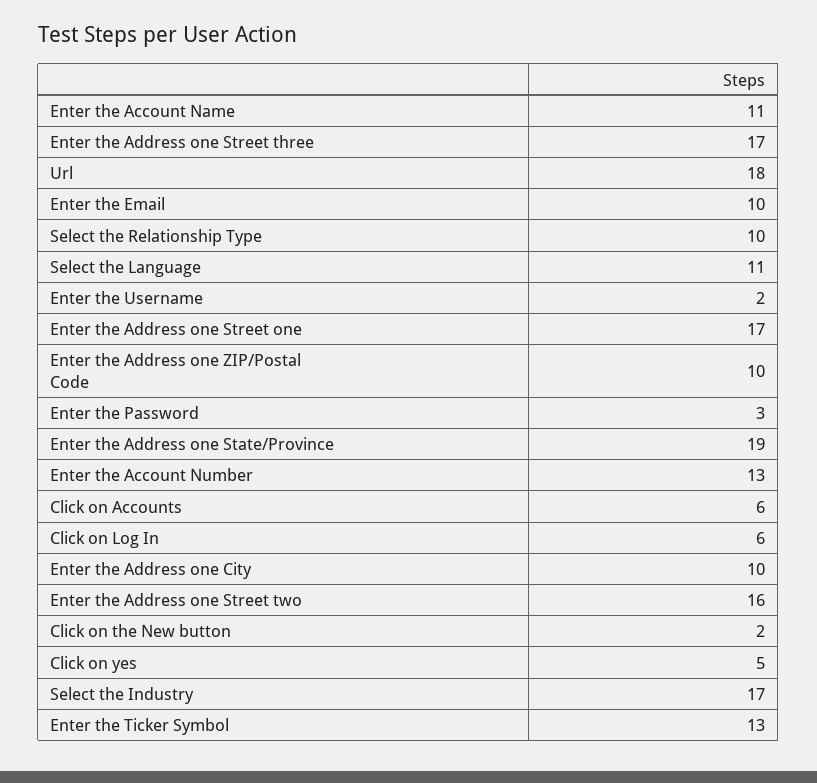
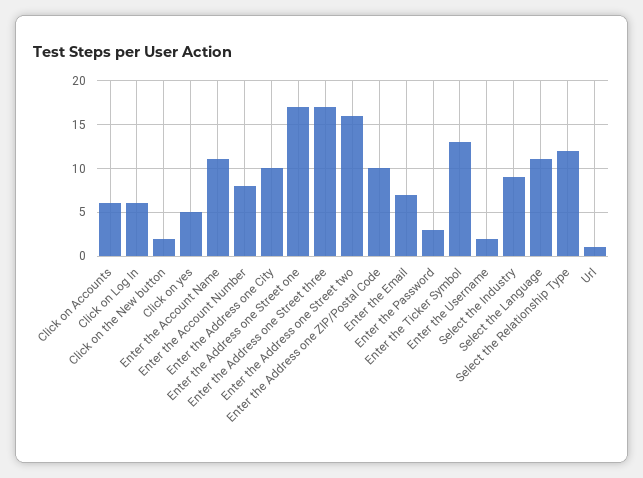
  {
    "Enter the Account Name": 11,
    "Enter the Address one Street three": 17,
-   "Url": 18,
+   "Url": 1,
-   "Enter the Email": 10,
+   "Enter the Email": 7,
-   "Select the Relationship Type": 10,
+   "Select the Relationship Type": 12,
    "Select the Language": 11,
    "Enter the Username": 2,
    "Enter the Address one Street one": 17,
    "Enter the Address one ZIP/Postal Code": 10,
    "Enter the Password": 3,
-   "Enter the Address one State/Province": 19,
-   "Enter the Account Number": 13,
+   "Enter the Account Number": 8,
    "Click on Accounts": 6,
    "Click on Log In": 6,
    "Enter the Address one City": 10,
    "Enter the Address one Street two": 16,
    "Click on the New button": 2,
    "Click on yes": 5,
-   "Select the Industry": 17,
+   "Select the Industry": 9,
    "Enter the Ticker Symbol": 13
  }

